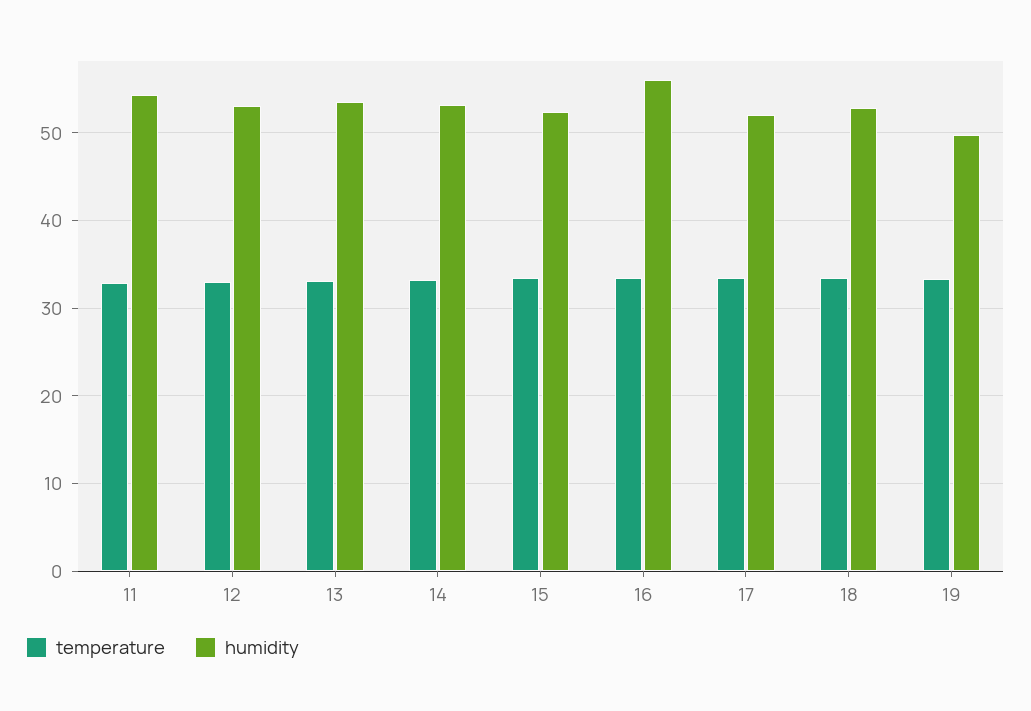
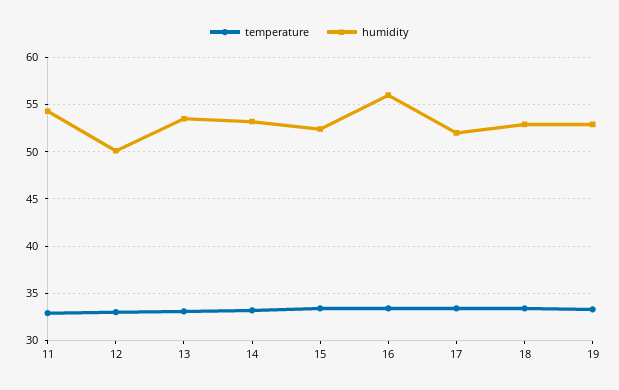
  {
    "temperature": {
      "11": 33,
      "12": 33,
      "13": 33,
      "14": 33,
      "15": 33,
      "16": 33,
      "17": 33,
      "18": 33,
      "19": 33
    },
    "humidity": {
      "11": 54,
-     "12": 53,
+     "12": 50,
      "13": 54,
      "14": 53,
      "15": 52,
      "16": 56,
      "17": 52,
      "18": 53,
-     "19": 50
+     "19": 53
    }
  }

